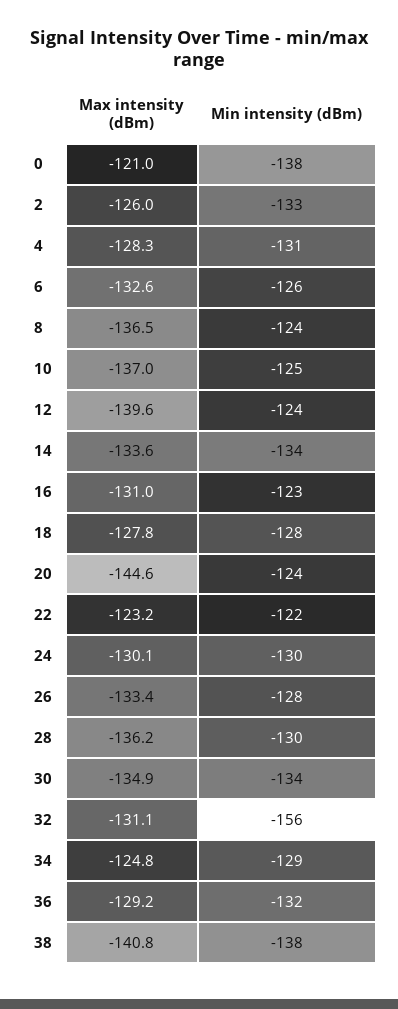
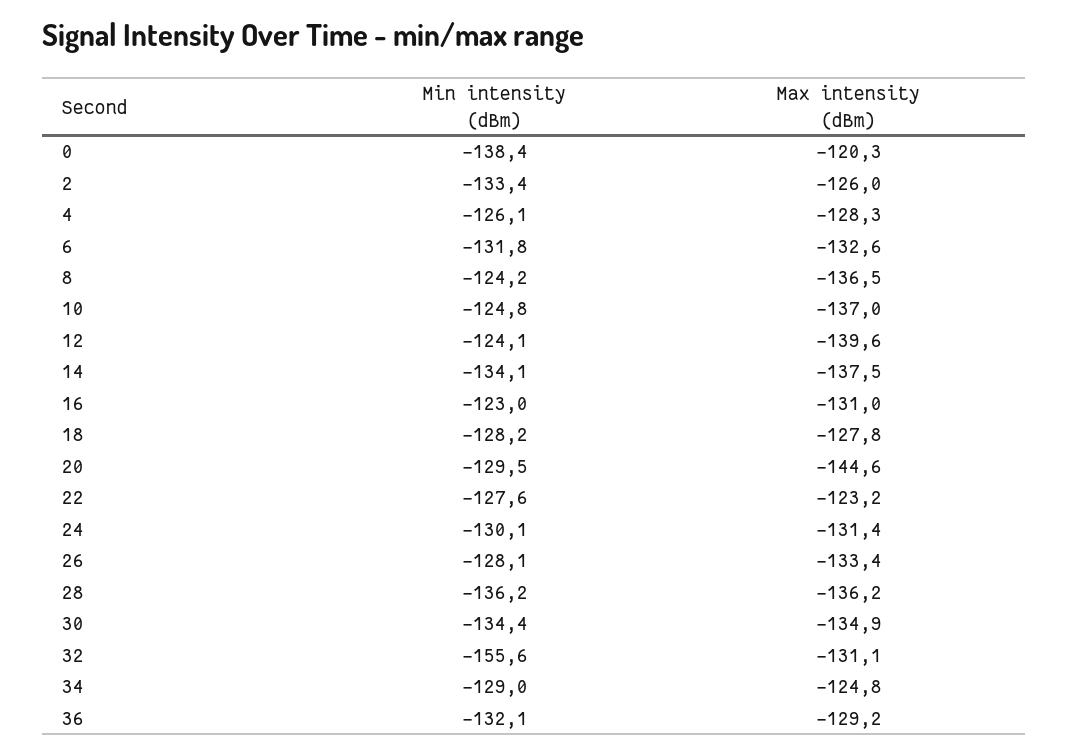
  {
    "Max intensity (dBm)": {
-     "0": -121,
+     "0": -120.3,
      "2": -126,
      "4": -128.3,
      "6": -132.6,
      "8": -136.5,
      "10": -137,
      "12": -139.6,
-     "14": -133.6,
+     "14": -137.5,
      "16": -131,
      "18": -127.8,
      "20": -144.6,
      "22": -123.2,
-     "24": -130.1,
+     "24": -131.4,
      "26": -133.4,
      "28": -136.2,
      "30": -134.9,
      "32": -131.1,
      "34": -124.8,
-     "36": -129.2,
+     "36": -129.2
-     "38": -140.8
    },
    "Min intensity (dBm)": {
      "0": -138.4,
      "2": -133.4,
-     "4": -131,
+     "4": -126.1,
-     "6": -126,
+     "6": -131.8,
      "8": -124.2,
      "10": -124.8,
      "12": -124.1,
      "14": -134.1,
      "16": -123,
      "18": -128.2,
-     "20": -124,
+     "20": -129.5,
-     "22": -122,
+     "22": -127.6,
      "24": -130.1,
      "26": -128.1,
-     "28": -130,
+     "28": -136.2,
      "30": -134.4,
      "32": -155.6,
      "34": -129,
-     "36": -132.1,
+     "36": -132.1
-     "38": -138
    }
  }

